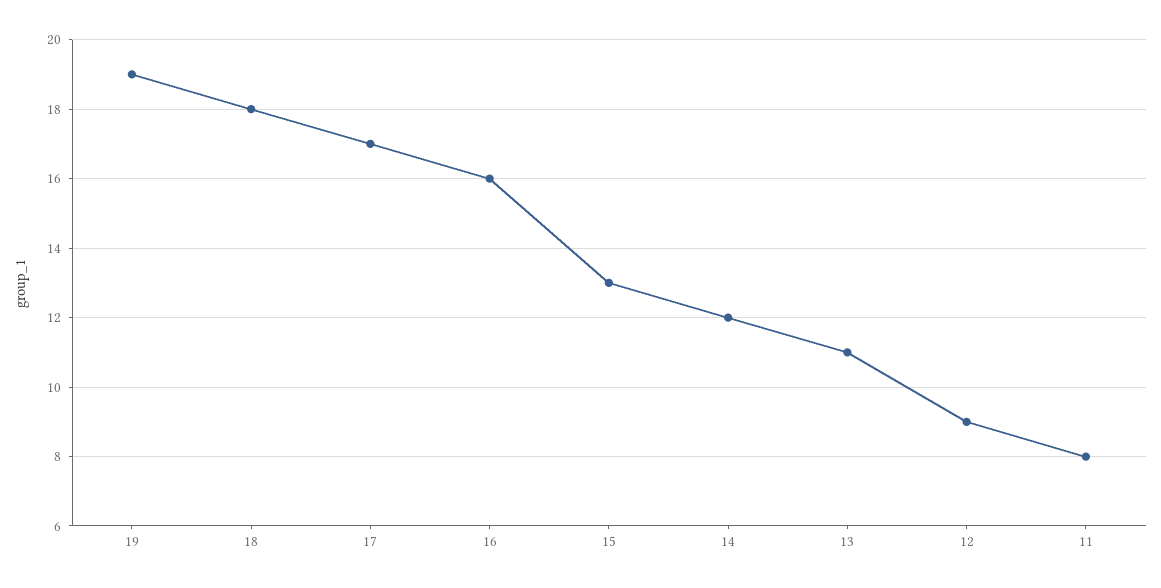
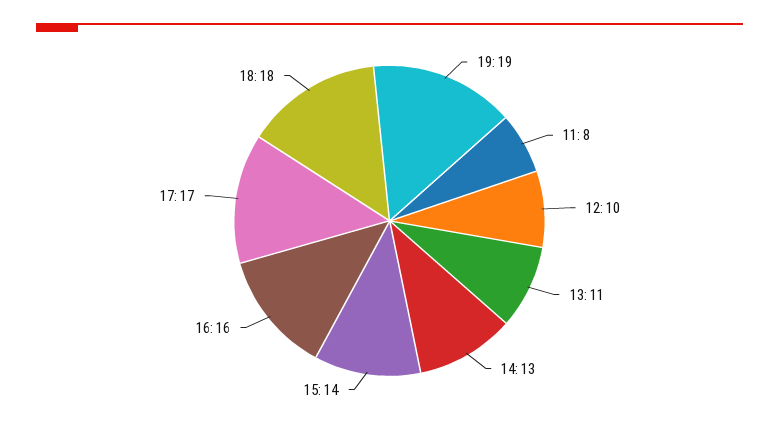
  {
    "19": 19,
    "18": 18,
    "17": 17,
    "16": 16,
-   "15": 13,
+   "15": 14,
-   "14": 12,
+   "14": 13,
    "13": 11,
-   "12": 9,
+   "12": 10,
    "11": 8
  }

